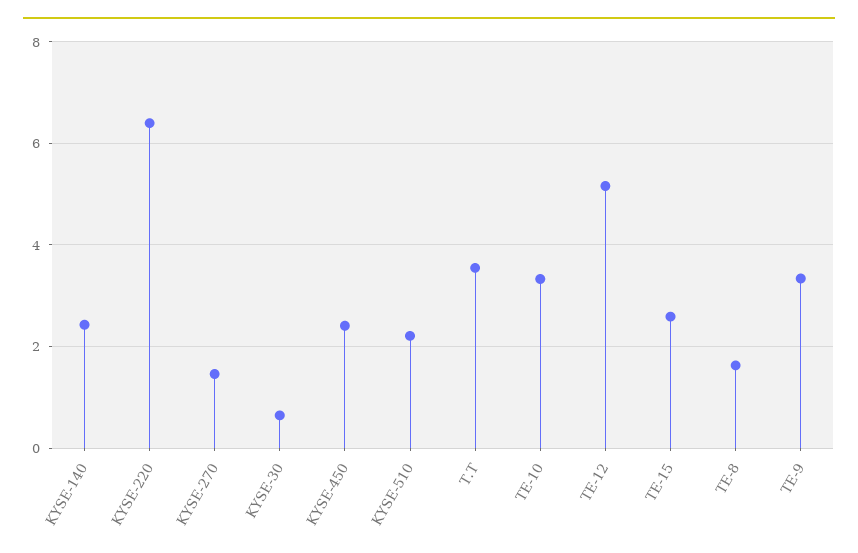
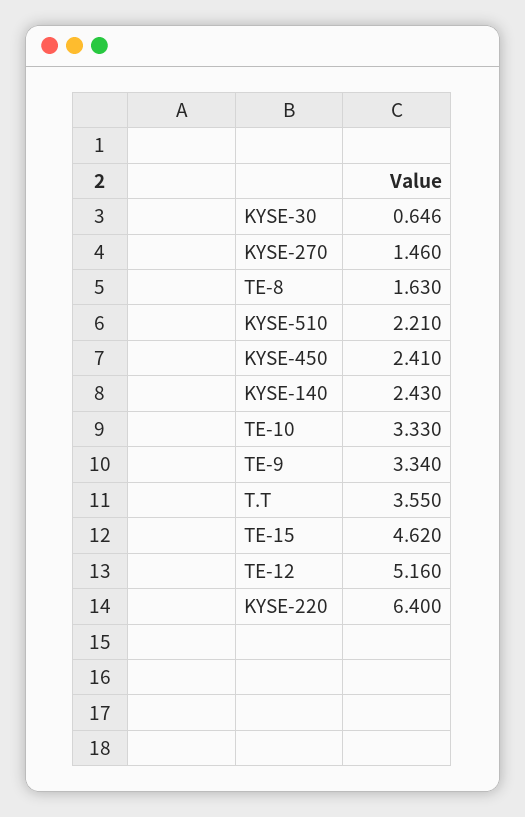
  {
    "KYSE-140": 2.43,
    "KYSE-220": 6.4,
    "KYSE-270": 1.46,
    "KYSE-30": 0.646,
    "KYSE-450": 2.41,
    "KYSE-510": 2.21,
    "T.T": 3.55,
    "TE-10": 3.33,
    "TE-12": 5.16,
-   "TE-15": 2.6,
+   "TE-15": 4.62,
    "TE-8": 1.63,
    "TE-9": 3.34
  }

